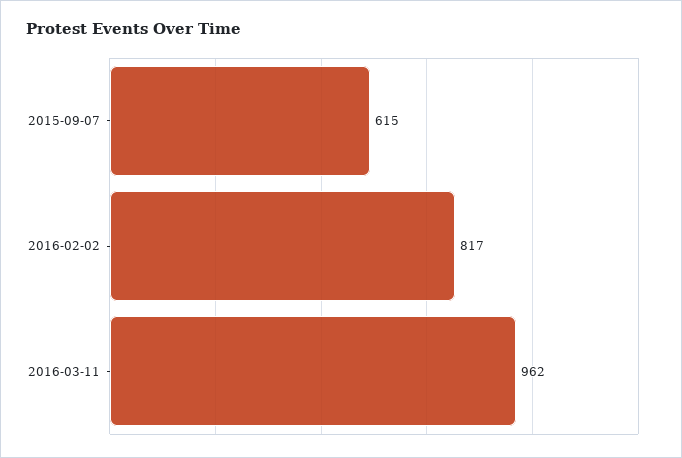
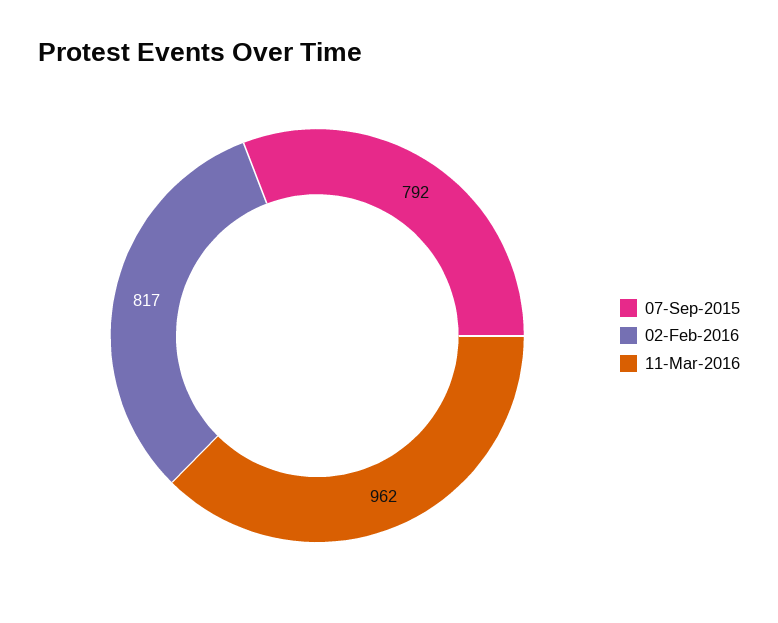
  {
-   "2015-09-07": 615,
+   "2015-09-07": 792,
    "2016-02-02": 817,
    "2016-03-11": 962
  }

